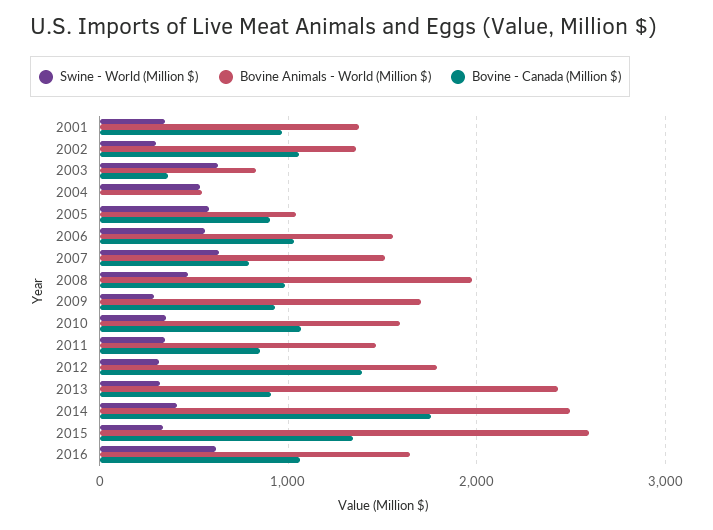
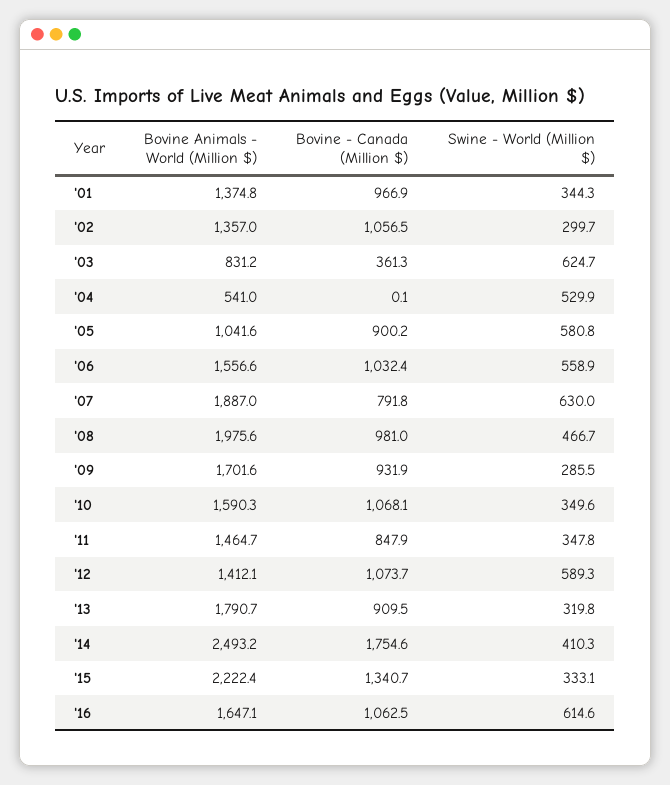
  {
    "Swine - World (Million $)": {
      "2001": 344.3,
      "2002": 299.7,
      "2003": 624.7,
      "2004": 529.9,
      "2005": 580.8,
      "2006": 558.9,
      "2007": 630,
      "2008": 466.7,
      "2009": 285.5,
      "2010": 349.6,
      "2011": 347.8,
-     "2012": 300,
+     "2012": 589.3,
      "2013": 319.8,
      "2014": 410.3,
      "2015": 333.1,
      "2016": 614.6
    },
    "Bovine Animals - World (Million $)": {
      "2001": 1374.8,
      "2002": 1357,
      "2003": 831.2,
      "2004": 541,
      "2005": 1041.6,
      "2006": 1556.6,
-     "2007": 1500,
+     "2007": 1887,
      "2008": 1975.6,
      "2009": 1701.6,
      "2010": 1590.3,
      "2011": 1464.7,
-     "2012": 1800,
+     "2012": 1412.1,
-     "2013": 2400,
+     "2013": 1790.7,
      "2014": 2493.2,
-     "2015": 2600,
+     "2015": 2222.4,
      "2016": 1647.1
    },
    "Bovine - Canada (Million $)": {
      "2001": 966.9,
      "2002": 1056.5,
      "2003": 361.3,
      "2004": 0.1,
      "2005": 900.2,
      "2006": 1032.4,
      "2007": 791.8,
      "2008": 981,
      "2009": 931.9,
      "2010": 1068.1,
      "2011": 847.9,
-     "2012": 1400,
+     "2012": 1073.7,
      "2013": 909.5,
      "2014": 1754.6,
      "2015": 1340.7,
      "2016": 1062.5
    }
  }

